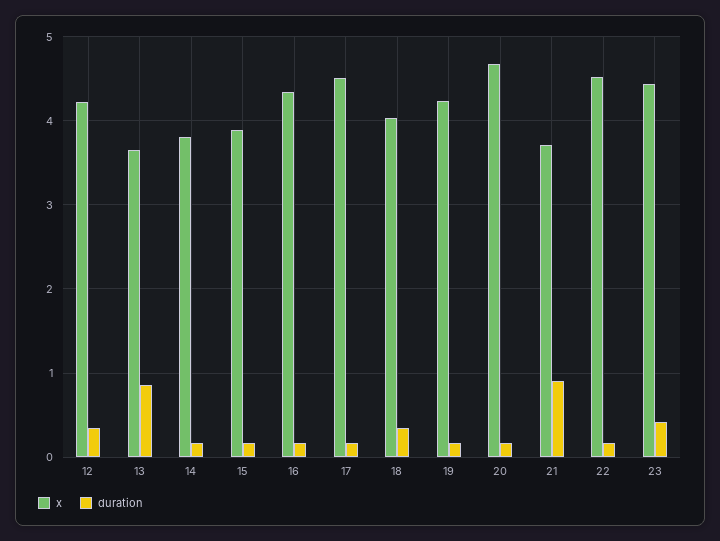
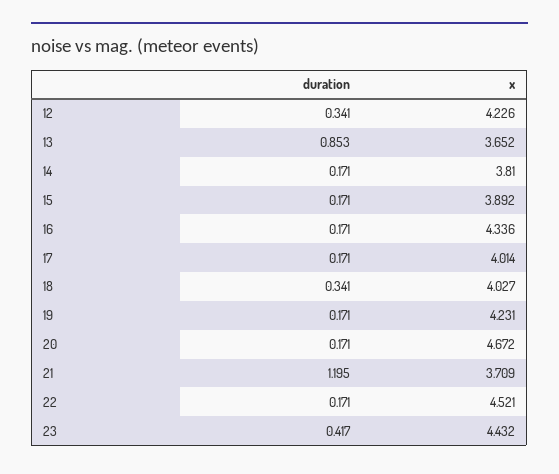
  {
    "x": {
      "12": 4.226,
      "13": 3.652,
      "14": 3.81,
      "15": 3.892,
      "16": 4.336,
-     "17": 4.5,
+     "17": 4.014,
      "18": 4.027,
      "19": 4.231,
      "20": 4.672,
      "21": 3.709,
      "22": 4.521,
      "23": 4.432
    },
    "duration": {
      "12": 0.341,
      "13": 0.853,
      "14": 0.171,
      "15": 0.171,
      "16": 0.171,
      "17": 0.171,
      "18": 0.341,
      "19": 0.171,
      "20": 0.171,
-     "21": 0.9,
+     "21": 1.195,
      "22": 0.171,
      "23": 0.417
    }
  }

